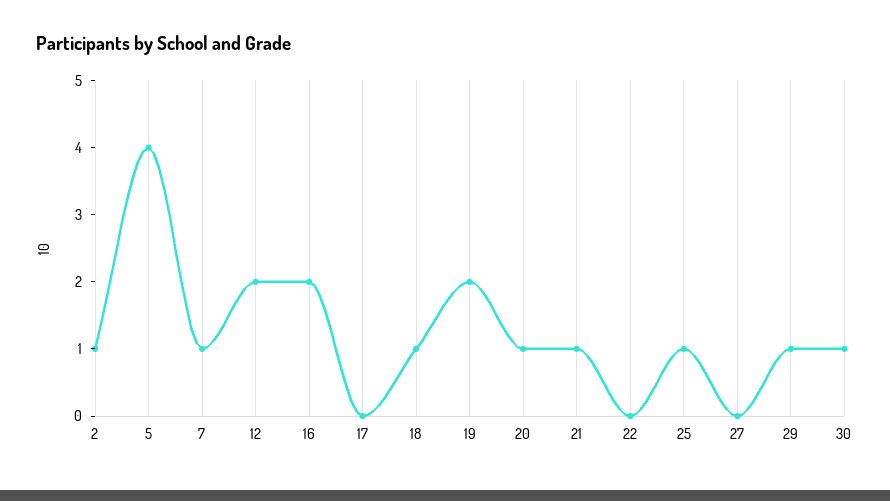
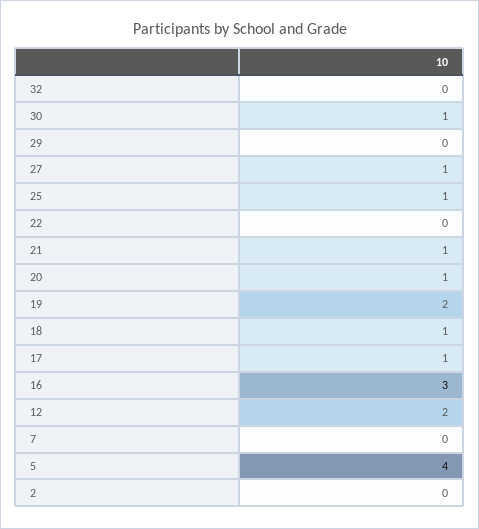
  {
-   "2": 1,
+   "2": 0,
    "5": 4,
-   "7": 1,
+   "7": 0,
    "12": 2,
-   "16": 2,
+   "16": 3,
-   "17": 0,
+   "17": 1,
    "18": 1,
    "19": 2,
    "20": 1,
    "21": 1,
    "22": 0,
    "25": 1,
-   "27": 0,
+   "27": 1,
-   "29": 1,
+   "29": 0,
-   "30": 1
+   "30": 1,
+   "32": 0
  }

